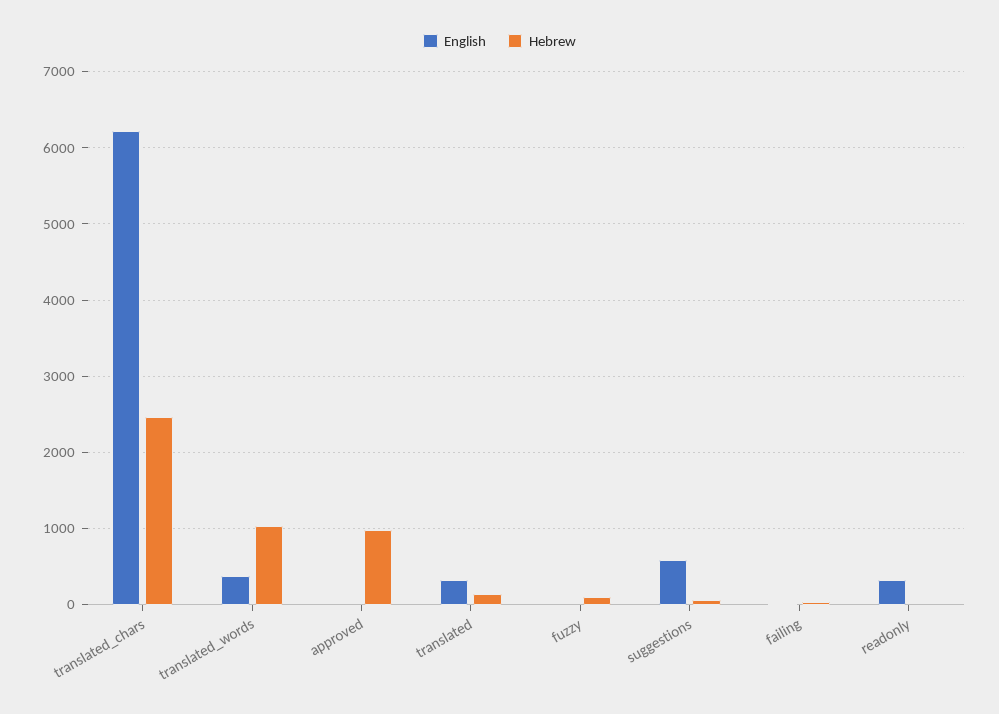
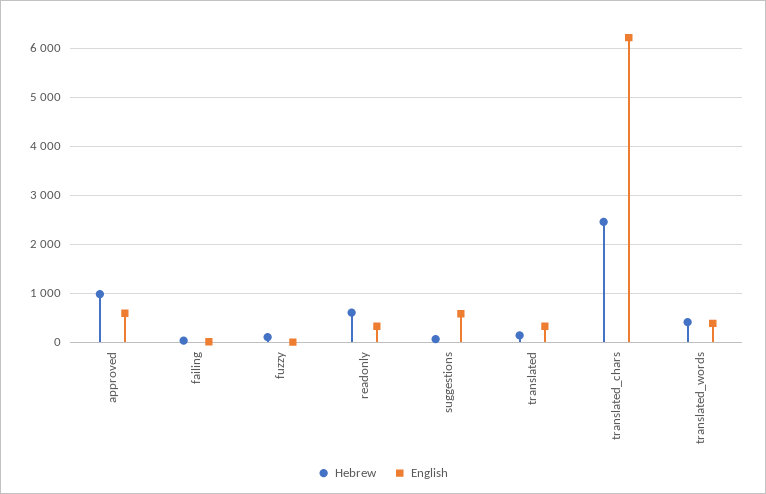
  {
    "English": {
      "translated_chars": 6200,
      "translated_words": 400,
-     "approved": 0,
+     "approved": 600,
      "translated": 300,
      "fuzzy": 0,
      "suggestions": 600,
      "failing": 0,
      "readonly": 300
    },
    "Hebrew": {
      "translated_chars": 2500,
-     "translated_words": 1000,
+     "translated_words": 400,
      "approved": 1000,
      "translated": 100,
      "fuzzy": 100,
      "suggestions": 100,
      "failing": 0,
-     "readonly": 0
+     "readonly": 600
    }
  }

